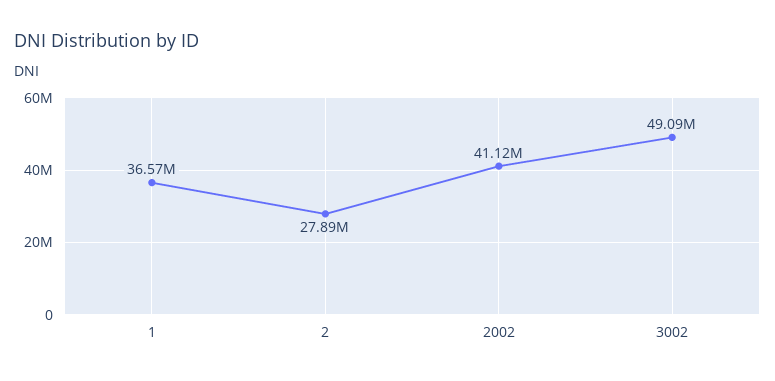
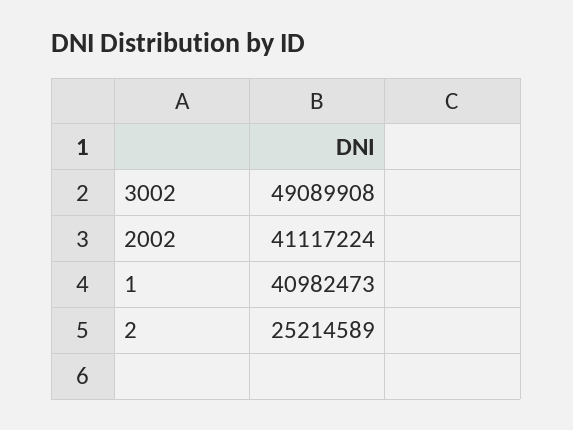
  {
-   "1": 36570000,
+   "1": 40982473,
-   "2": 27890000,
+   "2": 25214589,
    "2002": 41117224,
    "3002": 49089908
  }

